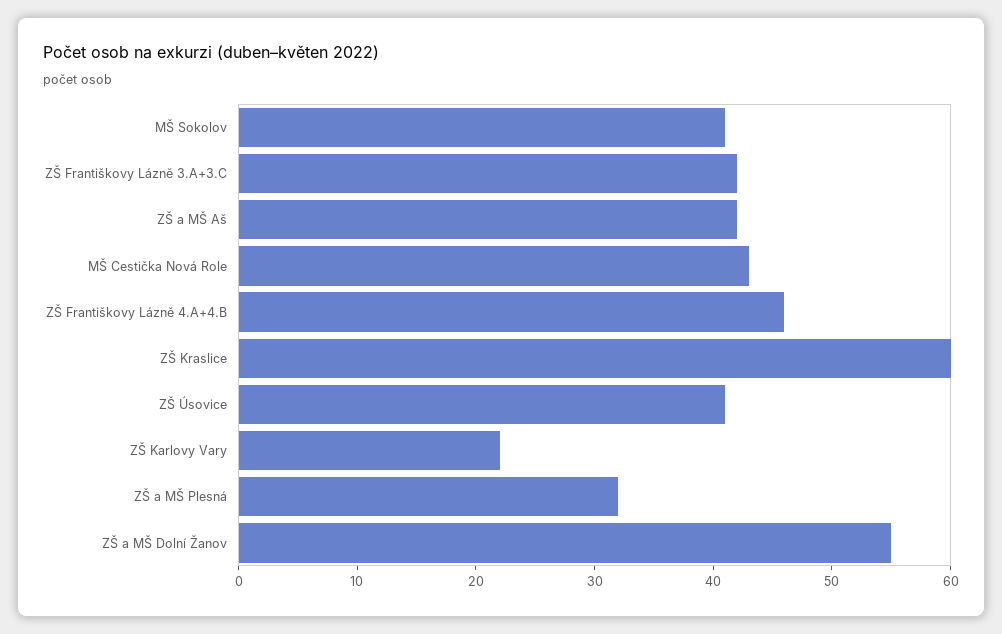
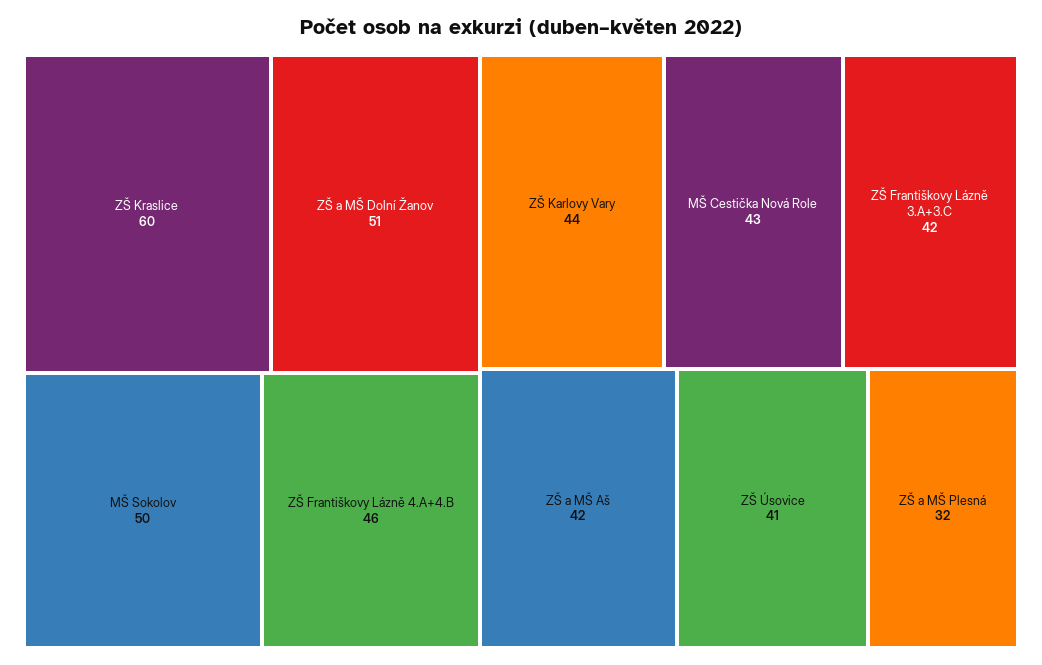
  {
-   "MŠ Sokolov": 41,
+   "MŠ Sokolov": 50,
    "ZŠ Františkovy Lázně 3.A+3.C": 42,
    "ZŠ a MŠ Aš": 42,
    "MŠ Cestička Nová Role": 43,
    "ZŠ Františkovy Lázně 4.A+4.B": 46,
    "ZŠ Kraslice": 60,
    "ZŠ Úsovice": 41,
-   "ZŠ Karlovy Vary": 22,
+   "ZŠ Karlovy Vary": 44,
    "ZŠ a MŠ Plesná": 32,
-   "ZŠ a MŠ Dolní Žanov": 55
+   "ZŠ a MŠ Dolní Žanov": 51
  }

